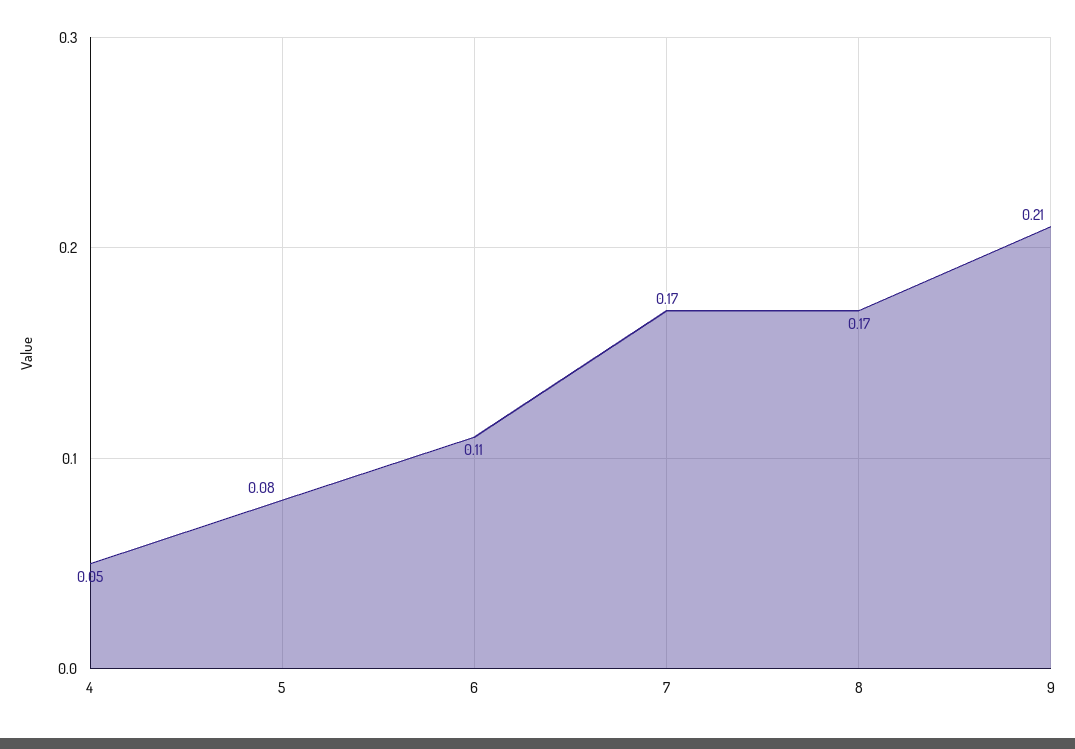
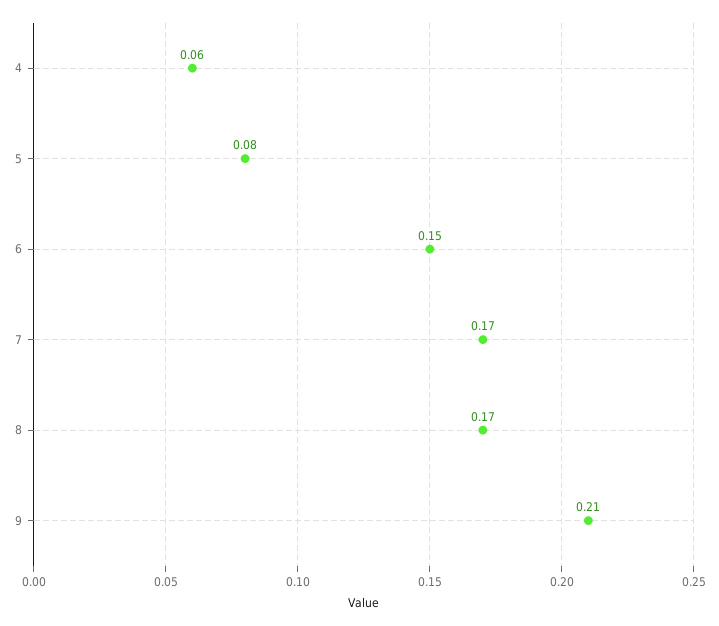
  {
-   "4": 0.05,
+   "4": 0.06,
    "5": 0.08,
-   "6": 0.11,
+   "6": 0.15,
    "7": 0.17,
    "8": 0.17,
    "9": 0.21
  }

